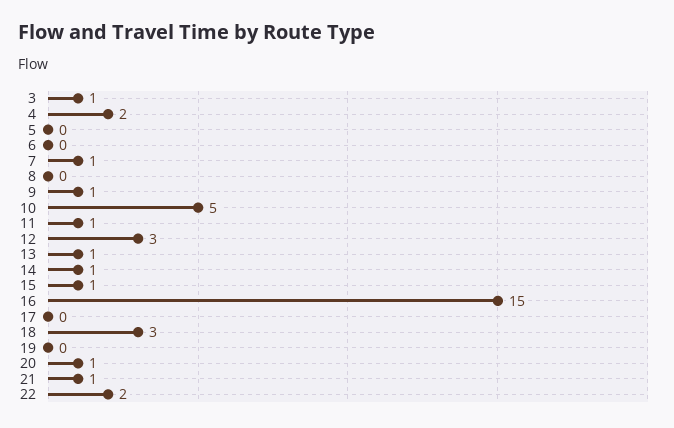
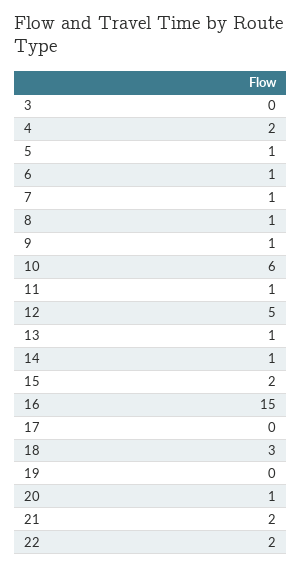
  {
-   "3": 1,
+   "3": 0,
    "4": 2,
-   "5": 0,
+   "5": 1,
-   "6": 0,
+   "6": 1,
    "7": 1,
-   "8": 0,
+   "8": 1,
    "9": 1,
-   "10": 5,
+   "10": 6,
    "11": 1,
-   "12": 3,
+   "12": 5,
    "13": 1,
    "14": 1,
-   "15": 1,
+   "15": 2,
    "16": 15,
    "17": 0,
    "18": 3,
    "19": 0,
    "20": 1,
-   "21": 1,
+   "21": 2,
    "22": 2
  }

